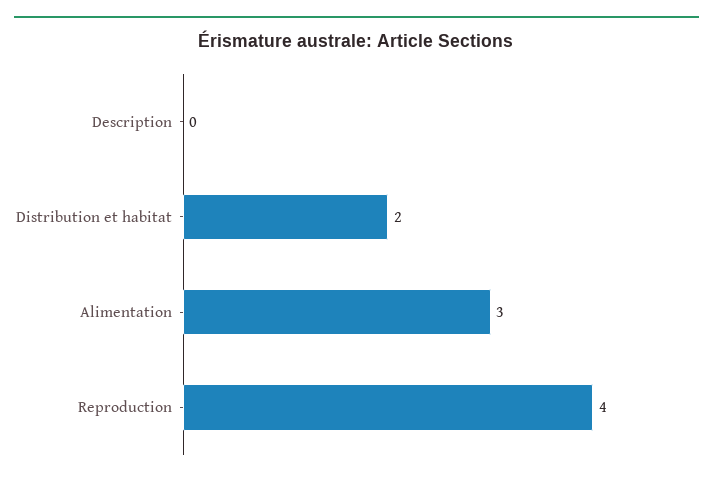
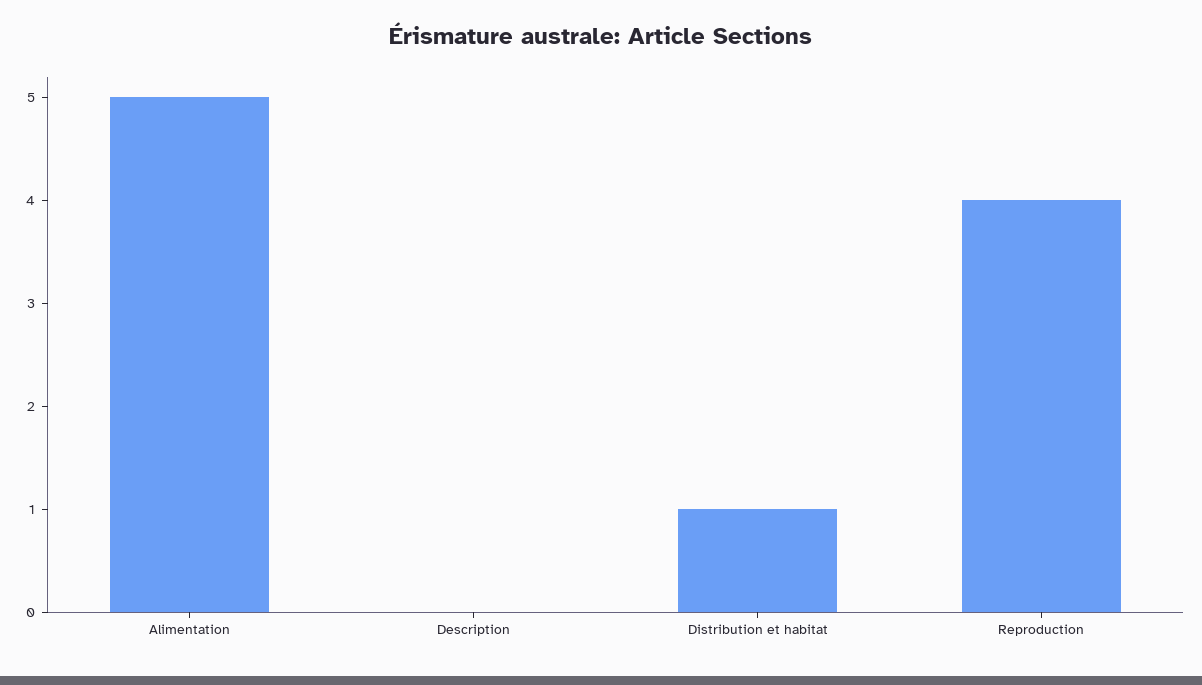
  {
    "Description": 0,
-   "Distribution et habitat": 2,
+   "Distribution et habitat": 1,
-   "Alimentation": 3,
+   "Alimentation": 5,
    "Reproduction": 4
  }

